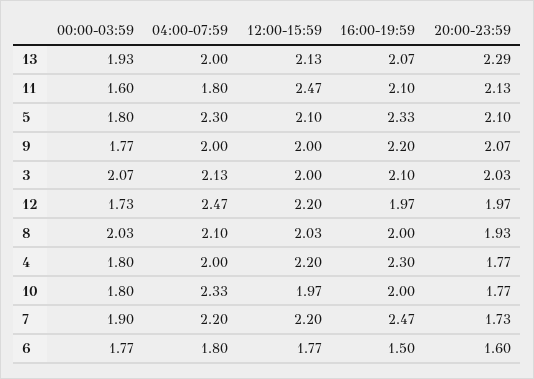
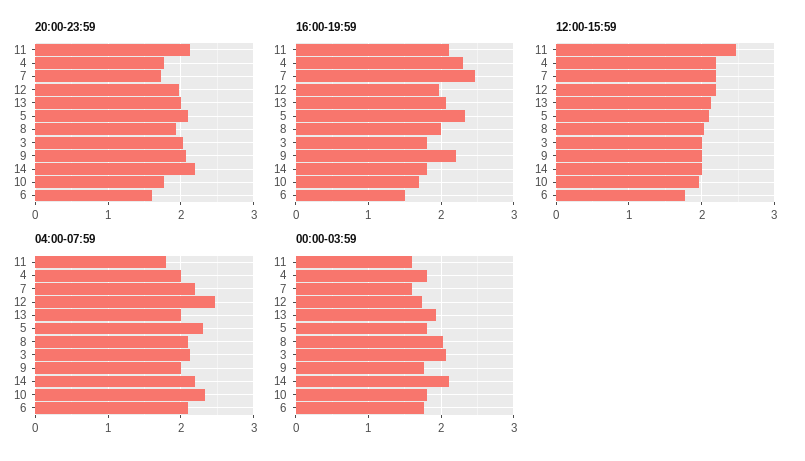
  {
    "00:00-03:59": {
      "13": 1.93,
      "11": 1.6,
      "5": 1.8,
      "9": 1.77,
      "3": 2.07,
      "12": 1.73,
      "8": 2.03,
      "4": 1.8,
      "10": 1.8,
-     "7": 1.9,
+     "7": 1.6,
-     "6": 1.77
+     "6": 1.77,
+     "14": 2.1
    },
    "04:00-07:59": {
      "13": 2,
      "11": 1.8,
      "5": 2.3,
      "9": 2,
      "3": 2.13,
      "12": 2.47,
      "8": 2.1,
      "4": 2,
      "10": 2.33,
      "7": 2.2,
-     "6": 1.8
+     "6": 2.1,
+     "14": 2.2
    },
    "12:00-15:59": {
      "13": 2.13,
      "11": 2.47,
      "5": 2.1,
      "9": 2,
      "3": 2,
      "12": 2.2,
      "8": 2.03,
      "4": 2.2,
      "10": 1.97,
      "7": 2.2,
-     "6": 1.77
+     "6": 1.77,
+     "14": 2
    },
    "16:00-19:59": {
      "13": 2.07,
      "11": 2.1,
      "5": 2.33,
      "9": 2.2,
-     "3": 2.1,
+     "3": 1.8,
      "12": 1.97,
      "8": 2,
      "4": 2.3,
-     "10": 2,
+     "10": 1.7,
      "7": 2.47,
-     "6": 1.5
+     "6": 1.5,
+     "14": 1.8
    },
    "20:00-23:59": {
-     "13": 2.29,
+     "13": 2,
      "11": 2.13,
      "5": 2.1,
      "9": 2.07,
      "3": 2.03,
      "12": 1.97,
      "8": 1.93,
      "4": 1.77,
      "10": 1.77,
      "7": 1.73,
-     "6": 1.6
+     "6": 1.6,
+     "14": 2.2
    }
  }

